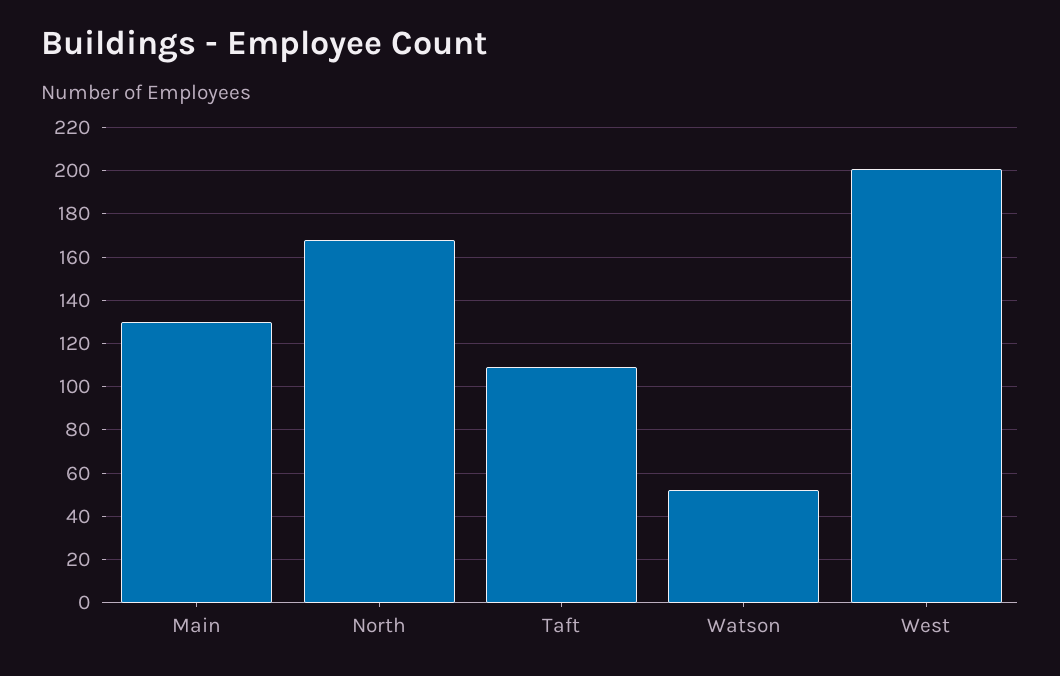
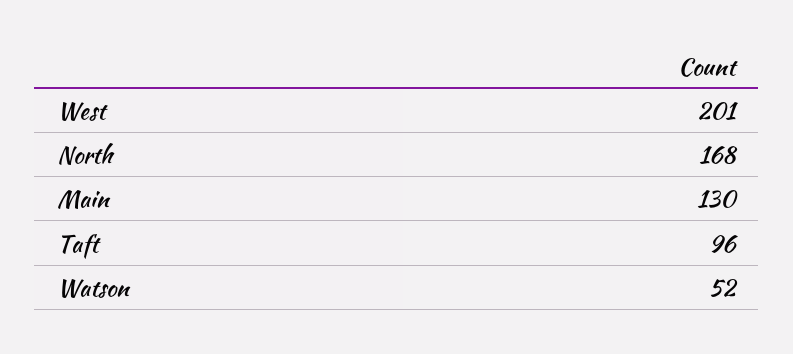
  {
    "Main": 130,
    "North": 168,
-   "Taft": 110,
+   "Taft": 96,
    "Watson": 52,
    "West": 201
  }

